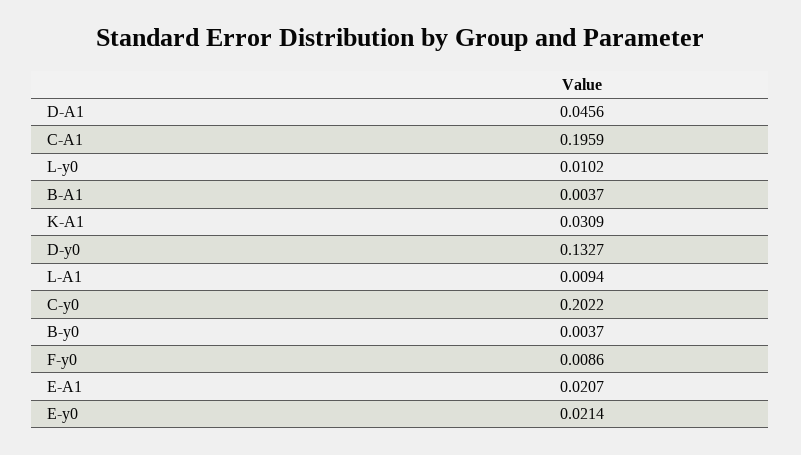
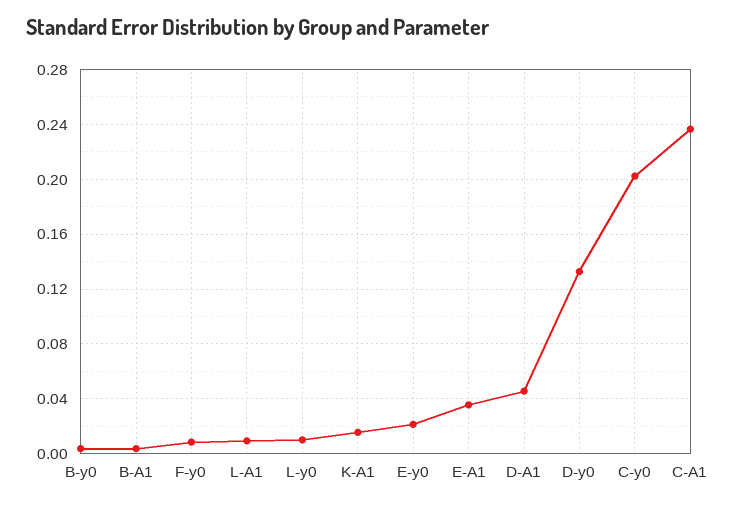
  {
    "D-A1": 0.0456,
-   "C-A1": 0.1959,
+   "C-A1": 0.235,
    "L-y0": 0.0102,
    "B-A1": 0.0037,
-   "K-A1": 0.0309,
+   "K-A1": 0.015,
    "D-y0": 0.1327,
    "L-A1": 0.0094,
    "C-y0": 0.2022,
    "B-y0": 0.0037,
    "F-y0": 0.0086,
-   "E-A1": 0.0207,
+   "E-A1": 0.035,
    "E-y0": 0.0214
  }

